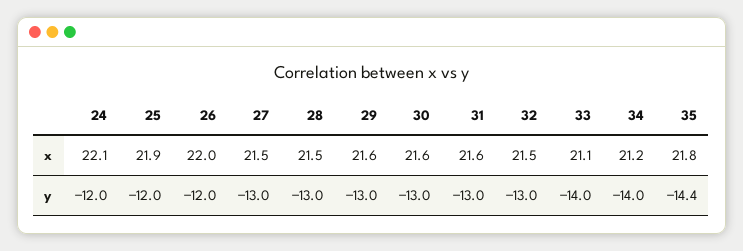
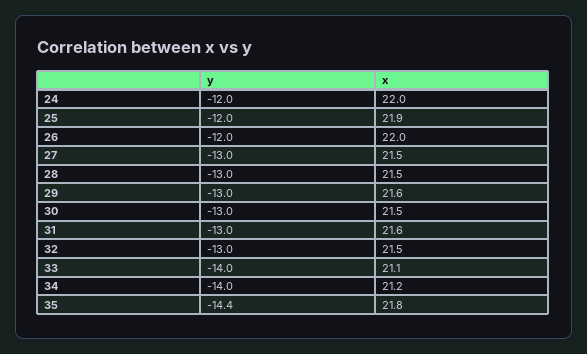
  {
    "24": {
-     "x": 22.1,
+     "x": 22,
      "y": -12
    },
    "25": {
      "x": 21.9,
      "y": -12
    },
    "26": {
      "x": 22,
      "y": -12
    },
    "27": {
      "x": 21.5,
      "y": -13
    },
    "28": {
      "x": 21.5,
      "y": -13
    },
    "29": {
      "x": 21.6,
      "y": -13
    },
    "30": {
-     "x": 21.6,
+     "x": 21.5,
      "y": -13
    },
    "31": {
      "x": 21.6,
      "y": -13
    },
    "32": {
      "x": 21.5,
      "y": -13
    },
    "33": {
      "x": 21.1,
      "y": -14
    },
    "34": {
      "x": 21.2,
      "y": -14
    },
    "35": {
      "x": 21.8,
      "y": -14.4
    }
  }

